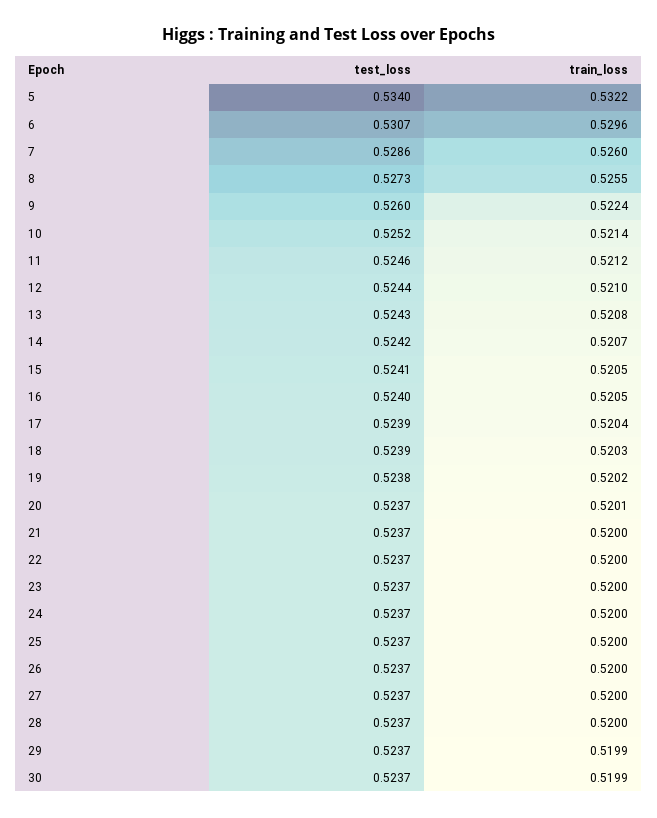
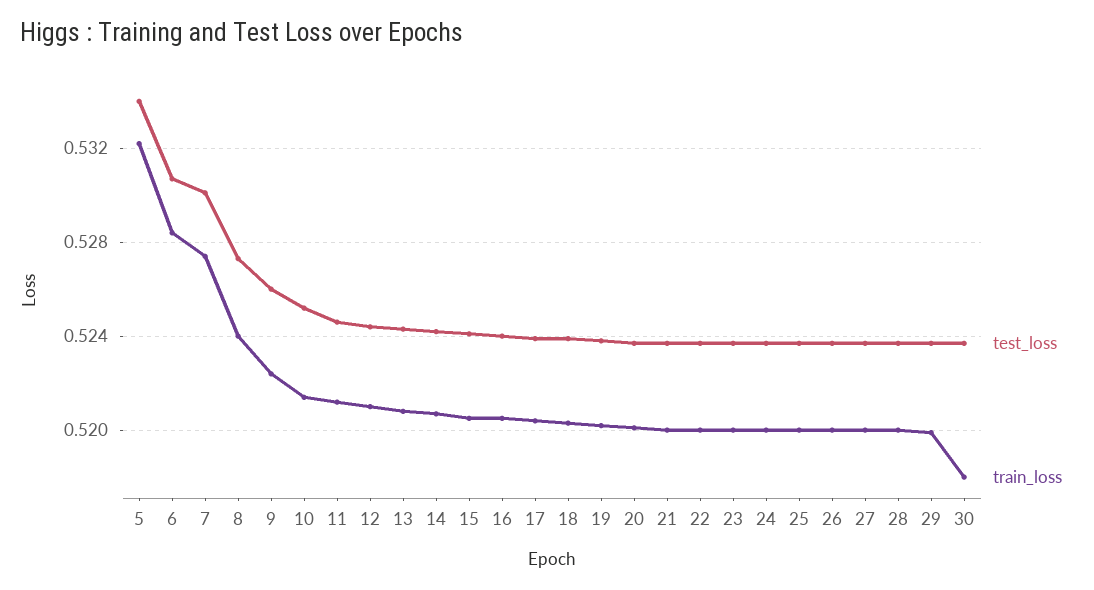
  {
    "test_loss": {
      "5": 0.534,
      "6": 0.5307,
-     "7": 0.5286,
+     "7": 0.53,
      "8": 0.5273,
      "9": 0.526,
      "10": 0.5252,
      "11": 0.5246,
      "12": 0.5244,
      "13": 0.5243,
      "14": 0.5242,
      "15": 0.5241,
      "16": 0.524,
      "17": 0.5239,
      "18": 0.5239,
      "19": 0.5238,
      "20": 0.5237,
      "21": 0.5237,
      "22": 0.5237,
      "23": 0.5237,
      "24": 0.5237,
      "25": 0.5237,
      "26": 0.5237,
      "27": 0.5237,
      "28": 0.5237,
      "29": 0.5237,
      "30": 0.5237
    },
    "train_loss": {
      "5": 0.5322,
-     "6": 0.5296,
+     "6": 0.5285,
-     "7": 0.526,
+     "7": 0.5275,
-     "8": 0.5255,
+     "8": 0.524,
      "9": 0.5224,
      "10": 0.5214,
      "11": 0.5212,
      "12": 0.521,
      "13": 0.5208,
      "14": 0.5207,
      "15": 0.5205,
      "16": 0.5205,
      "17": 0.5204,
      "18": 0.5203,
      "19": 0.5202,
      "20": 0.5201,
      "21": 0.52,
      "22": 0.52,
      "23": 0.52,
      "24": 0.52,
      "25": 0.52,
      "26": 0.52,
      "27": 0.52,
      "28": 0.52,
      "29": 0.5199,
-     "30": 0.5199
+     "30": 0.518
    }
  }

